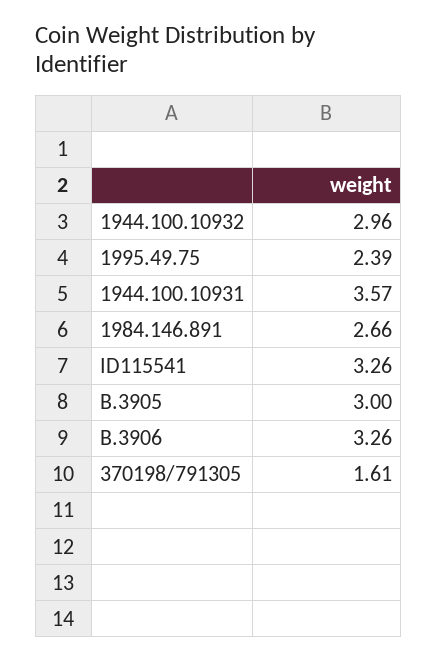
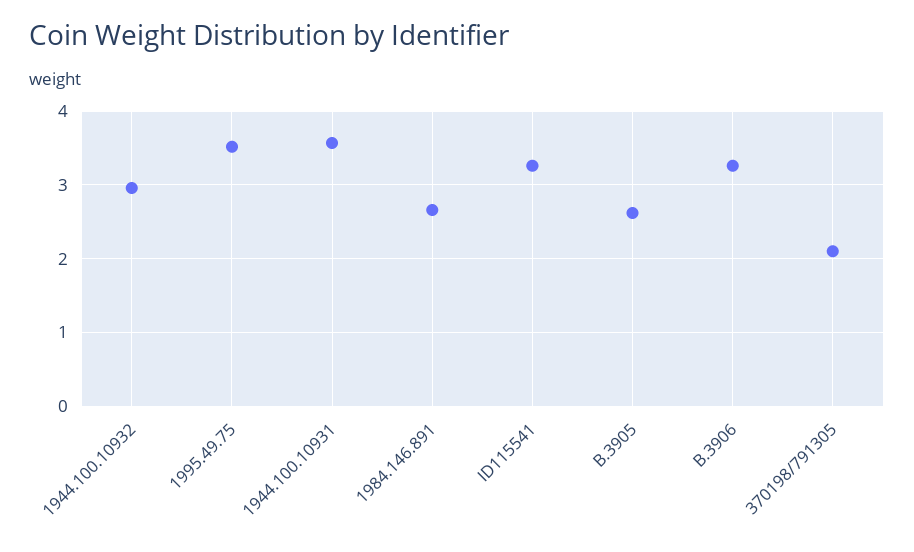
  {
    "1944.100.10932": 2.96,
-   "1995.49.75": 2.39,
+   "1995.49.75": 3.5,
    "1944.100.10931": 3.57,
    "1984.146.891": 2.66,
    "ID115541": 3.26,
-   "B.3905": 3,
+   "B.3905": 2.6,
    "B.3906": 3.26,
-   "370198/791305": 1.61
+   "370198/791305": 2.1
  }

